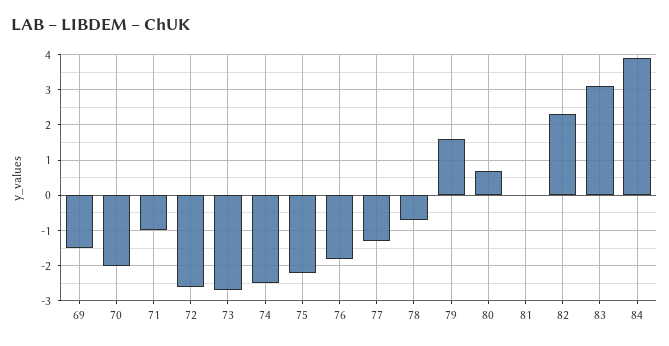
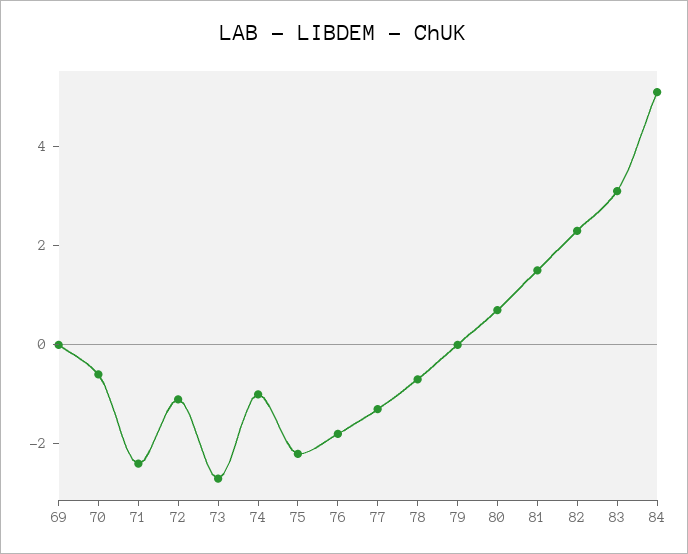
  {
-   "69": -1.5,
+   "69": 0,
-   "70": -2,
+   "70": -0.5,
-   "71": -1,
+   "71": -2.5,
-   "72": -2.5,
+   "72": -1,
    "73": -2.5,
-   "74": -2.5,
+   "74": -1,
    "75": -2,
    "76": -2,
    "77": -1.5,
    "78": -0.5,
-   "79": 1.5,
+   "79": 0,
    "80": 0.5,
-   "81": 0,
+   "81": 1.5,
    "82": 2.5,
    "83": 3,
-   "84": 4
+   "84": 5
  }

